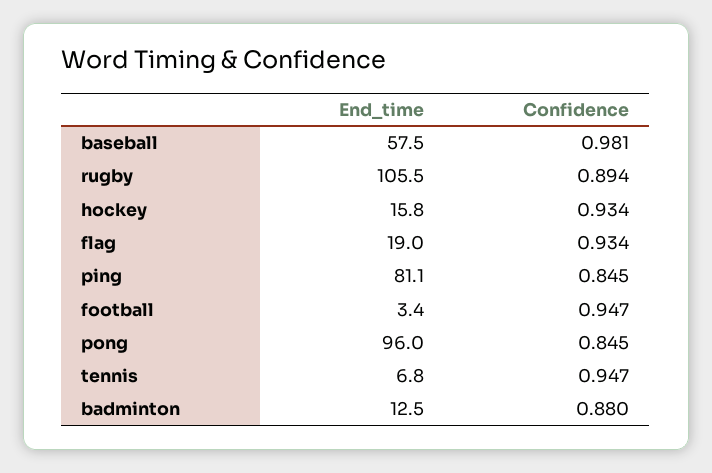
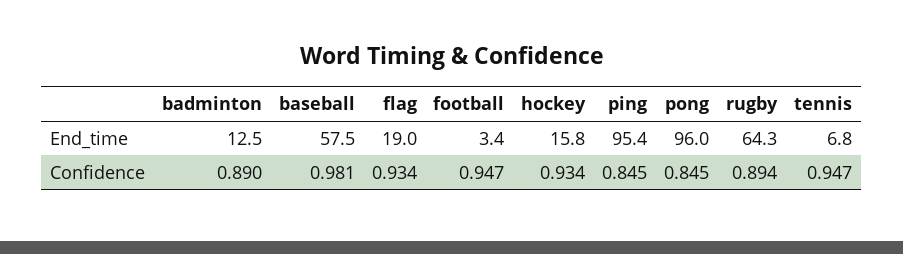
  {
    "End_time": {
      "baseball": 57.5,
-     "rugby": 105.5,
+     "rugby": 64.3,
      "hockey": 15.8,
      "flag": 19,
-     "ping": 81.1,
+     "ping": 95.4,
      "football": 3.4,
      "pong": 96,
      "tennis": 6.8,
      "badminton": 12.5
    },
    "Confidence": {
      "baseball": 0.981,
      "rugby": 0.894,
      "hockey": 0.934,
      "flag": 0.934,
      "ping": 0.845,
      "football": 0.947,
      "pong": 0.845,
      "tennis": 0.947,
-     "badminton": 0.88
+     "badminton": 0.89
    }
  }

